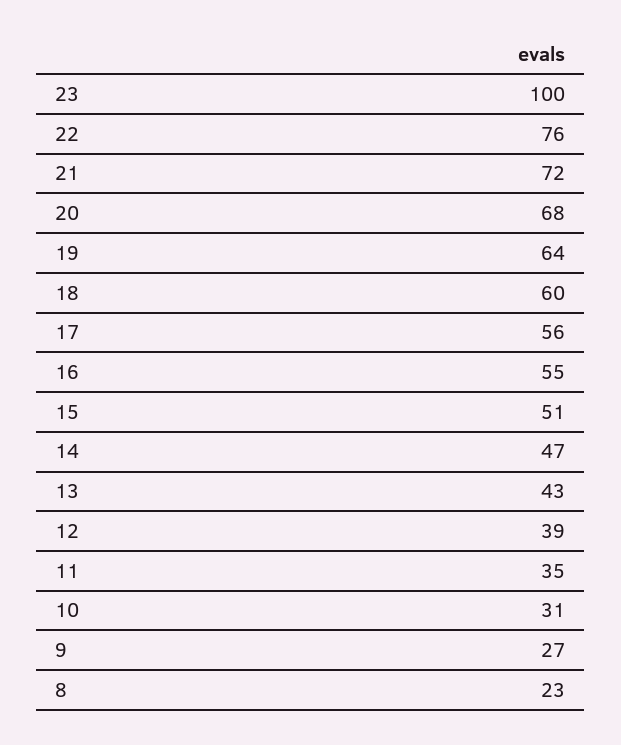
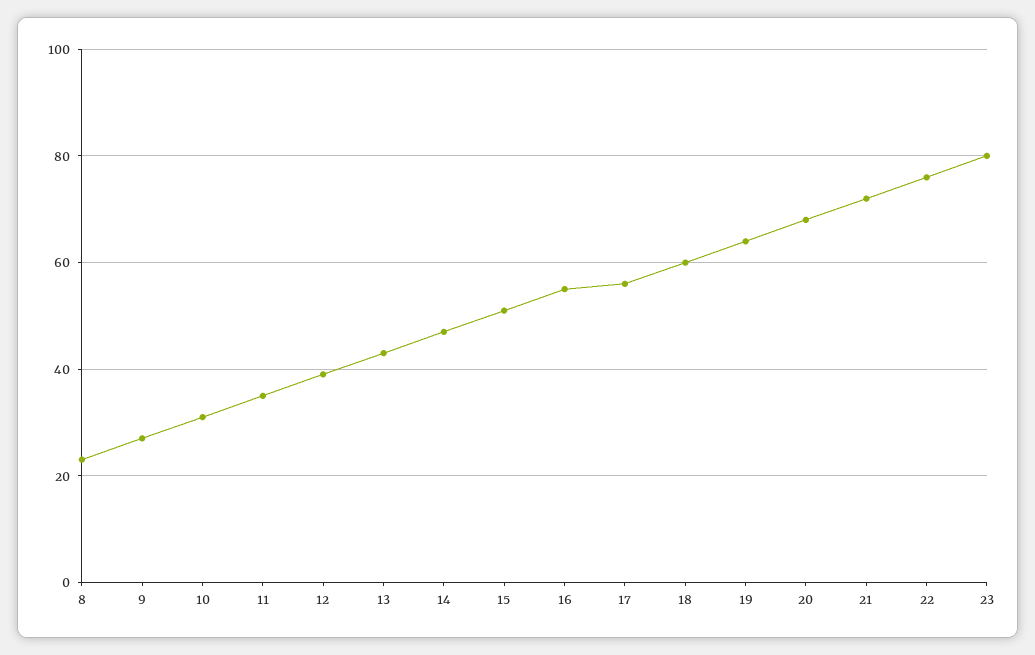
  {
-   "23": 100,
+   "23": 80,
    "22": 76,
    "21": 72,
    "20": 68,
    "19": 64,
    "18": 60,
    "17": 56,
    "16": 55,
    "15": 51,
    "14": 47,
    "13": 43,
    "12": 39,
    "11": 35,
    "10": 31,
    "9": 27,
    "8": 23
  }

